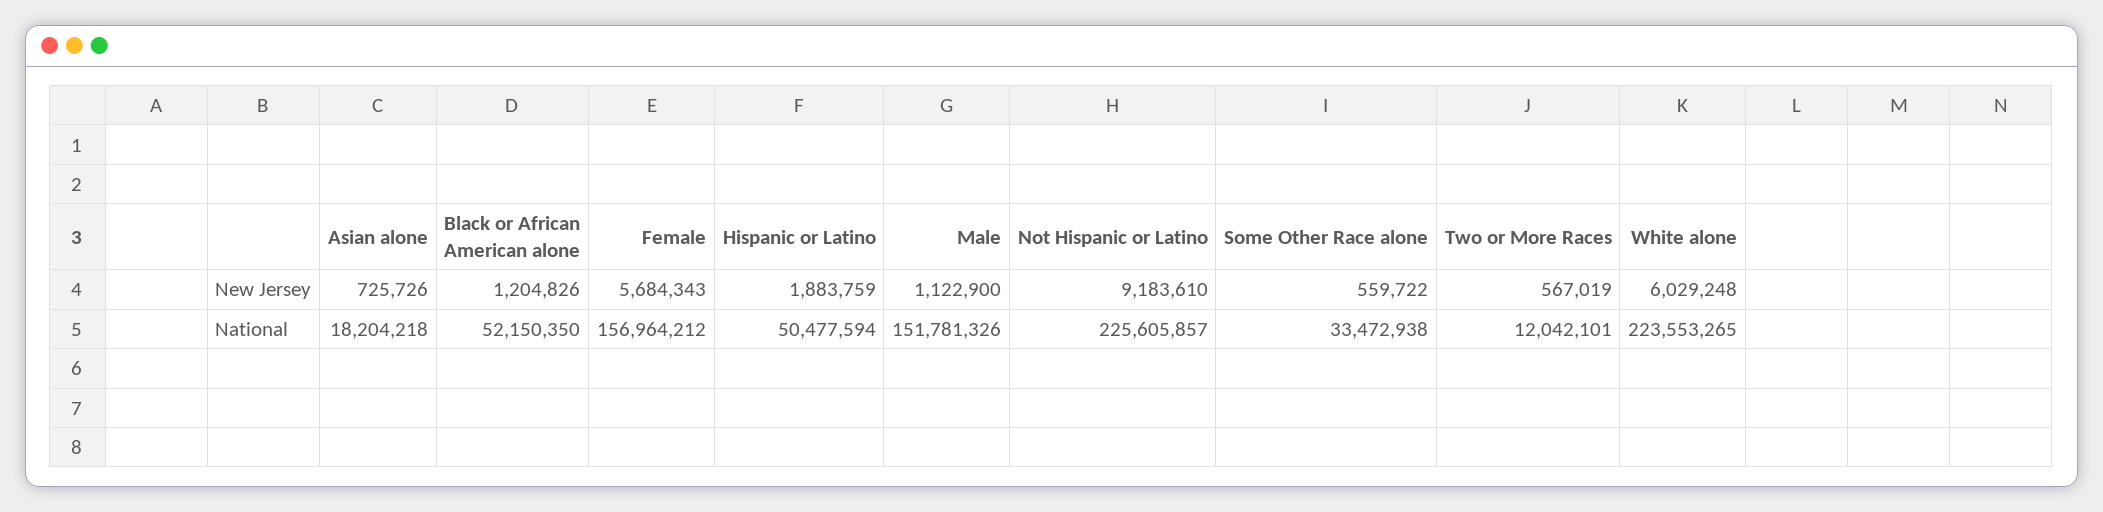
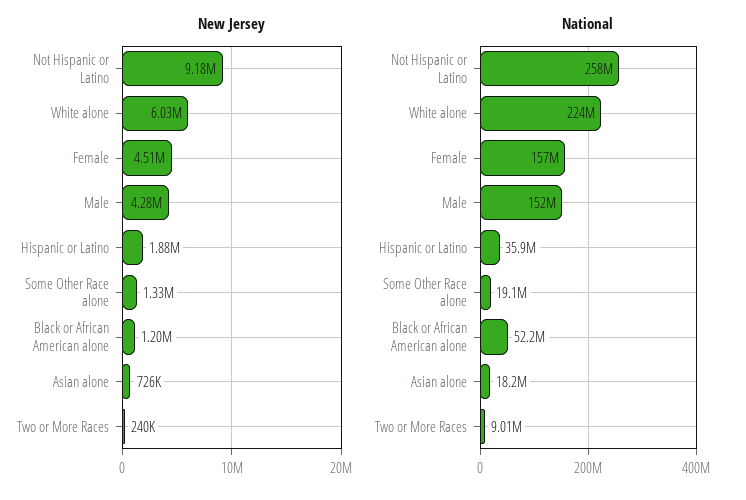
  {
    "New Jersey": {
      "Asian alone": 725726,
      "Black or African American alone": 1204826,
-     "Female": 5684343,
+     "Female": 4510000,
      "Hispanic or Latino": 1883759,
-     "Male": 1122900,
+     "Male": 4280000,
      "Not Hispanic or Latino": 9183610,
-     "Some Other Race alone": 559722,
+     "Some Other Race alone": 1330000,
-     "Two or More Races": 567019,
+     "Two or More Races": 240000,
      "White alone": 6029248
    },
    "National": {
      "Asian alone": 18204218,
      "Black or African American alone": 52150350,
      "Female": 156964212,
-     "Hispanic or Latino": 50477594,
+     "Hispanic or Latino": 35900000,
      "Male": 151781326,
-     "Not Hispanic or Latino": 225605857,
+     "Not Hispanic or Latino": 258000000,
-     "Some Other Race alone": 33472938,
+     "Some Other Race alone": 19100000,
-     "Two or More Races": 12042101,
+     "Two or More Races": 9010000,
      "White alone": 223553265
    }
  }

